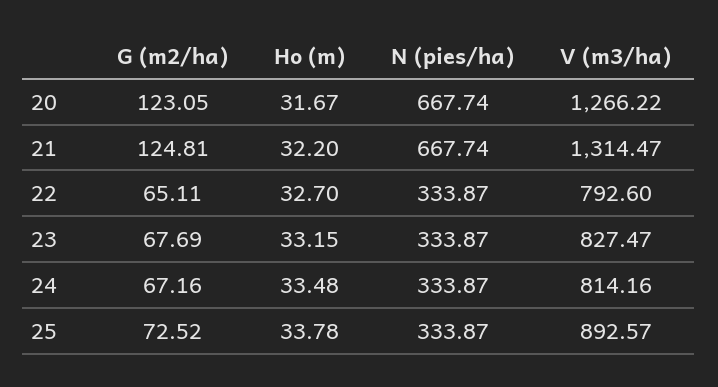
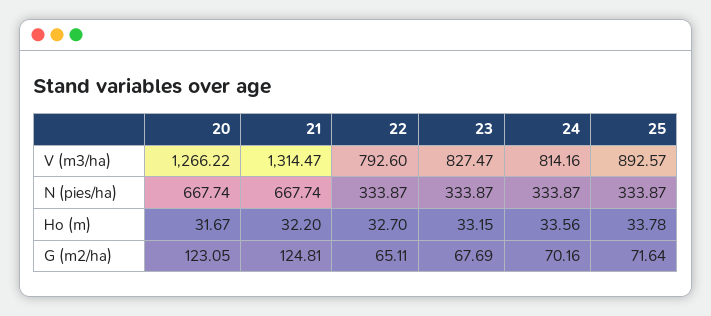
  {
    "G (m2/ha)": {
      "20": 123.05,
      "21": 124.81,
      "22": 65.11,
      "23": 67.69,
-     "24": 67.16,
+     "24": 70.16,
-     "25": 72.52
+     "25": 71.64
    },
    "Ho (m)": {
      "20": 31.67,
      "21": 32.2,
      "22": 32.7,
      "23": 33.15,
-     "24": 33.48,
+     "24": 33.56,
      "25": 33.78
    },
    "N (pies/ha)": {
      "20": 667.74,
      "21": 667.74,
      "22": 333.87,
      "23": 333.87,
      "24": 333.87,
      "25": 333.87
    },
    "V (m3/ha)": {
      "20": 1266.22,
      "21": 1314.47,
      "22": 792.6,
      "23": 827.47,
      "24": 814.16,
      "25": 892.57
    }
  }

